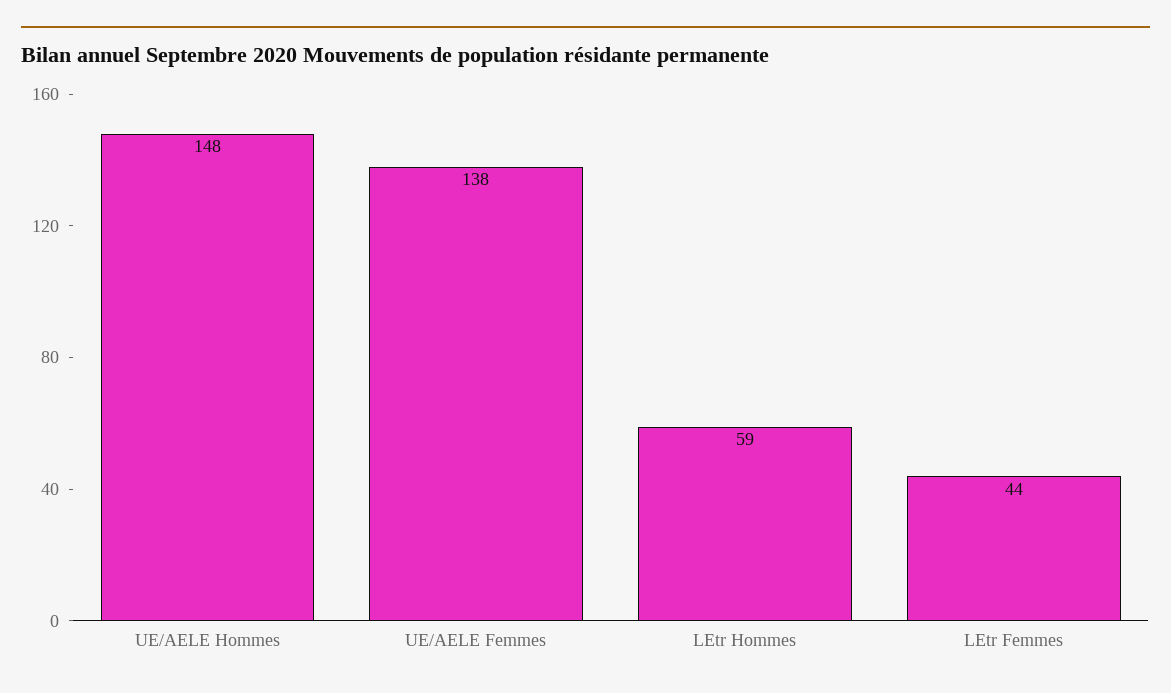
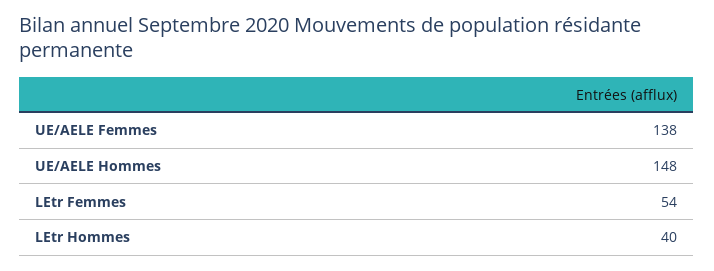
  {
    "UE/AELE Hommes": 148,
    "UE/AELE Femmes": 138,
-   "LEtr Hommes": 59,
+   "LEtr Hommes": 40,
-   "LEtr Femmes": 44
+   "LEtr Femmes": 54
  }

